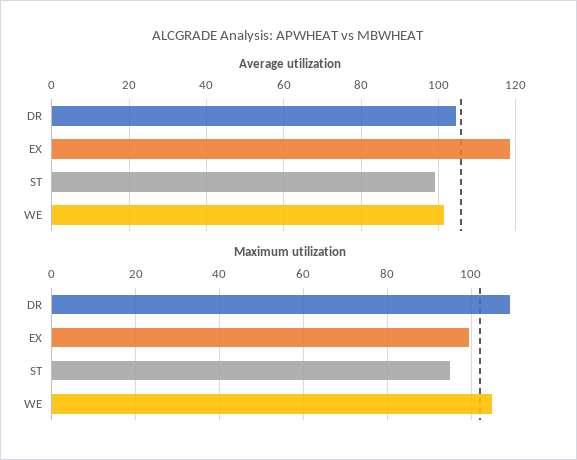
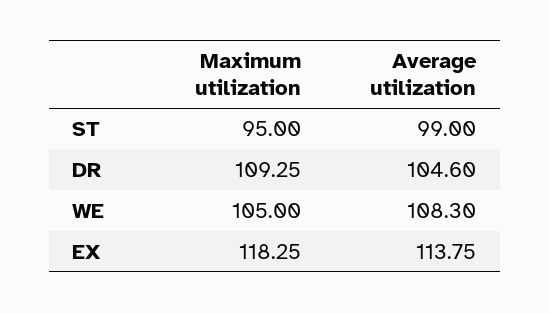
  {
    "Average utilization": {
      "DR": 104.6,
-     "EX": 118,
+     "EX": 113.75,
      "ST": 99,
-     "WE": 102
+     "WE": 108.3
    },
    "Maximum utilization": {
      "DR": 109.25,
-     "EX": 100,
+     "EX": 118.25,
      "ST": 95,
      "WE": 105
    }
  }

